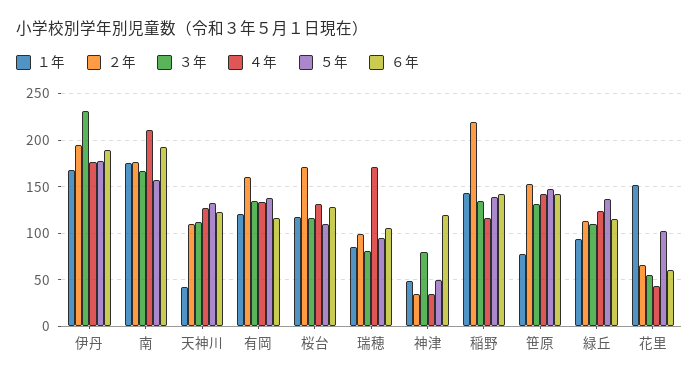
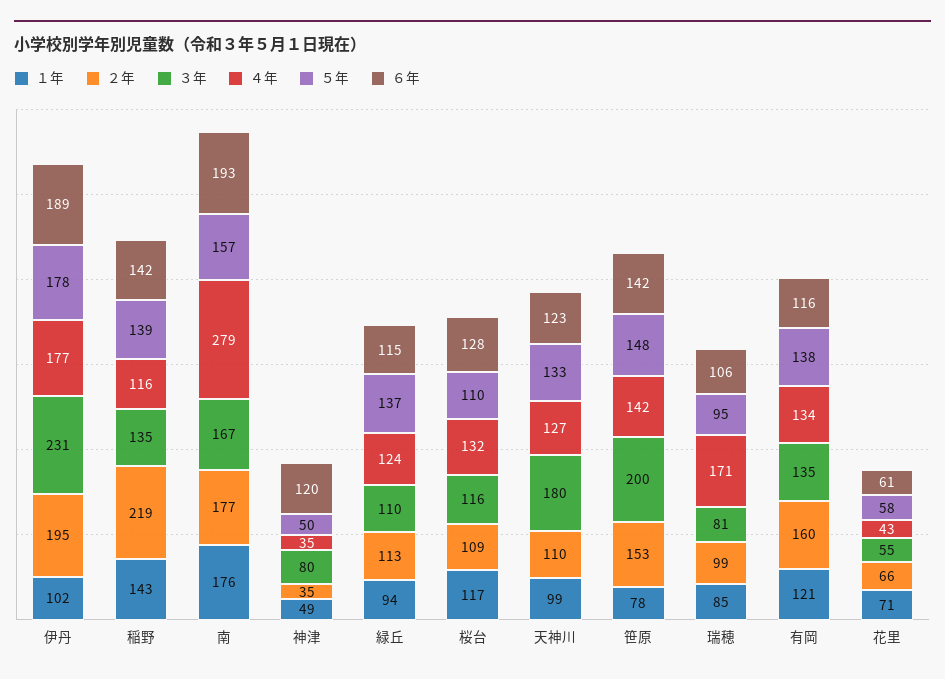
  {
    "１年": {
-     "伊丹": 170,
+     "伊丹": 102,
      "南": 176,
-     "天神川": 40,
+     "天神川": 99,
      "有岡": 121,
      "桜台": 117,
      "瑞穂": 85,
      "神津": 49,
      "稲野": 143,
      "笹原": 78,
      "緑丘": 94,
-     "花里": 150
+     "花里": 71
    },
    "２年": {
      "伊丹": 195,
      "南": 177,
      "天神川": 110,
      "有岡": 160,
-     "桜台": 170,
+     "桜台": 109,
      "瑞穂": 99,
      "神津": 35,
      "稲野": 219,
      "笹原": 153,
      "緑丘": 113,
      "花里": 66
    },
    "３年": {
      "伊丹": 231,
      "南": 167,
-     "天神川": 110,
+     "天神川": 180,
      "有岡": 135,
      "桜台": 116,
      "瑞穂": 81,
      "神津": 80,
      "稲野": 135,
-     "笹原": 130,
+     "笹原": 200,
      "緑丘": 110,
      "花里": 55
    },
    "４年": {
      "伊丹": 177,
-     "南": 210,
+     "南": 279,
      "天神川": 127,
      "有岡": 134,
      "桜台": 132,
      "瑞穂": 171,
      "神津": 35,
      "稲野": 116,
      "笹原": 142,
      "緑丘": 124,
      "花里": 43
    },
    "５年": {
      "伊丹": 178,
      "南": 157,
      "天神川": 133,
      "有岡": 138,
      "桜台": 110,
      "瑞穂": 95,
      "神津": 50,
      "稲野": 139,
      "笹原": 148,
      "緑丘": 137,
-     "花里": 100
+     "花里": 58
    },
    "６年": {
      "伊丹": 189,
      "南": 193,
      "天神川": 123,
      "有岡": 116,
      "桜台": 128,
      "瑞穂": 106,
      "神津": 120,
      "稲野": 142,
      "笹原": 142,
      "緑丘": 115,
      "花里": 61
    }
  }

